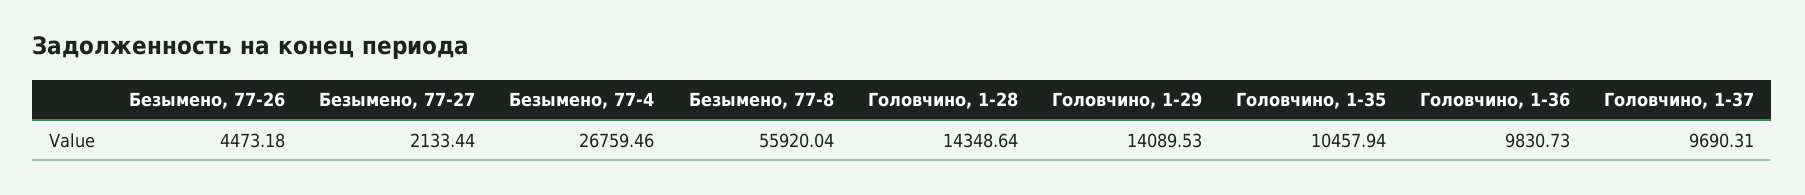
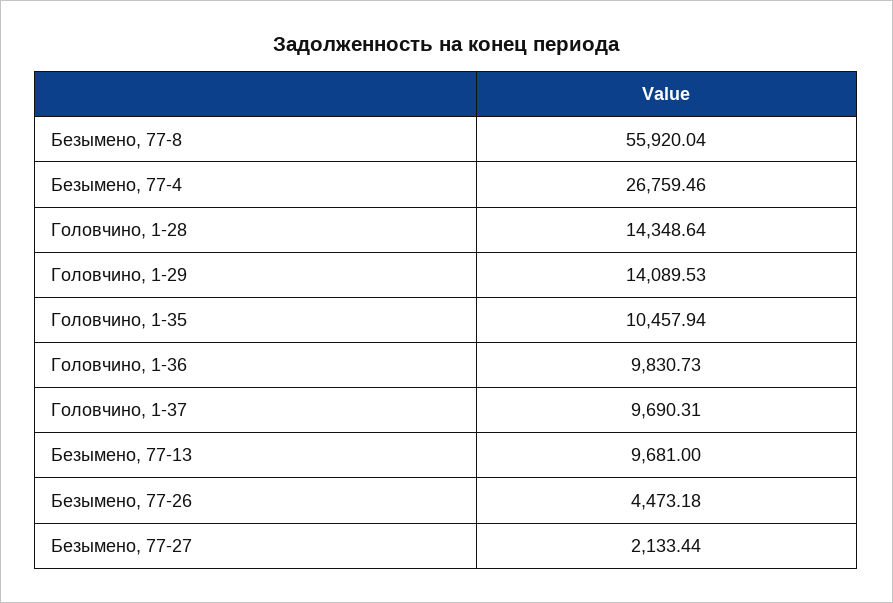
  {
    "Безымено, 77-26": 4473.18,
    "Безымено, 77-27": 2133.44,
    "Безымено, 77-4": 26759.46,
    "Безымено, 77-8": 55920.04,
    "Головчино, 1-28": 14348.64,
    "Головчино, 1-29": 14089.53,
    "Головчино, 1-35": 10457.94,
    "Головчино, 1-36": 9830.73,
-   "Головчино, 1-37": 9690.31
+   "Головчино, 1-37": 9690.31,
+   "Безымено, 77-13": 9681
  }

